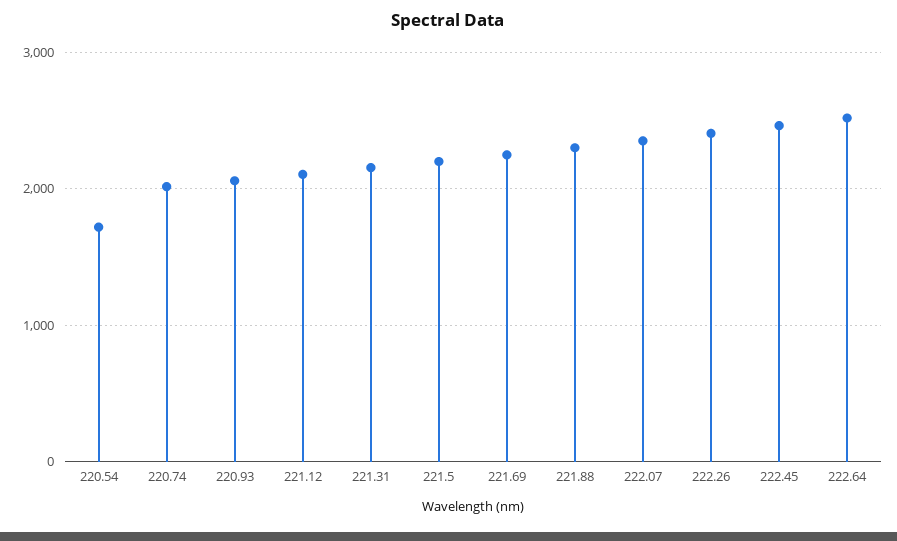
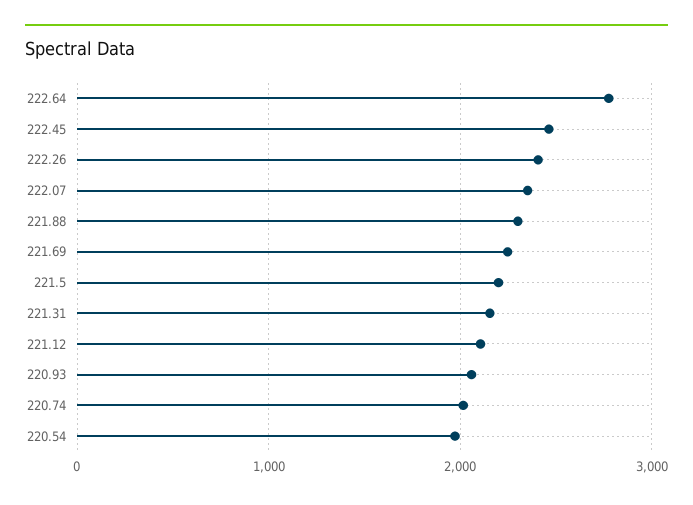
  {
-   "220.54": 1700,
+   "220.54": 2000,
    "220.74": 2000,
    "220.93": 2100,
    "221.12": 2100,
    "221.31": 2200,
    "221.5": 2200,
    "221.69": 2200,
    "221.88": 2300,
    "222.07": 2400,
    "222.26": 2400,
    "222.45": 2500,
-   "222.64": 2500
+   "222.64": 2800
  }

